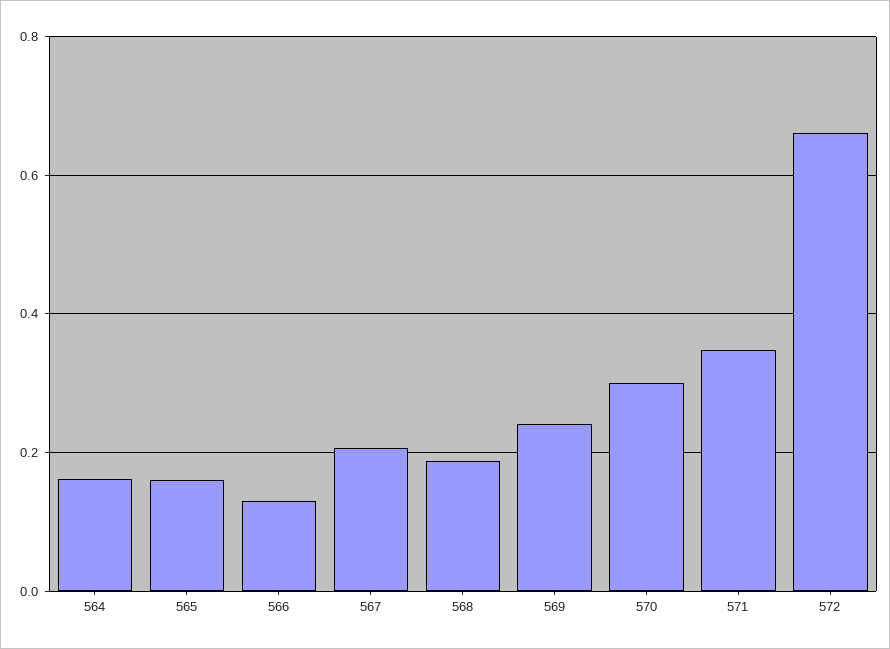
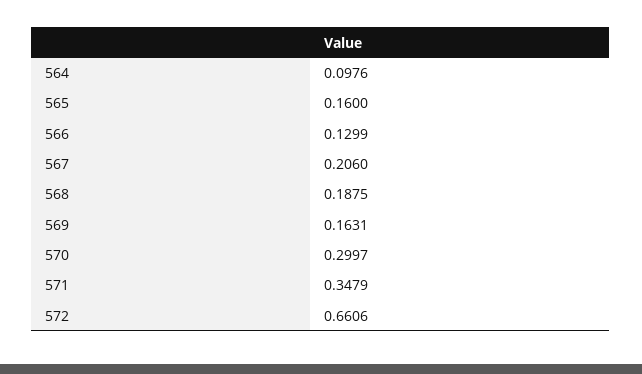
  {
-   "564": 0.16,
+   "564": 0.0976,
    "565": 0.16,
    "566": 0.1299,
    "567": 0.206,
    "568": 0.1875,
-   "569": 0.24,
+   "569": 0.1631,
    "570": 0.2997,
    "571": 0.3479,
    "572": 0.6606
  }

